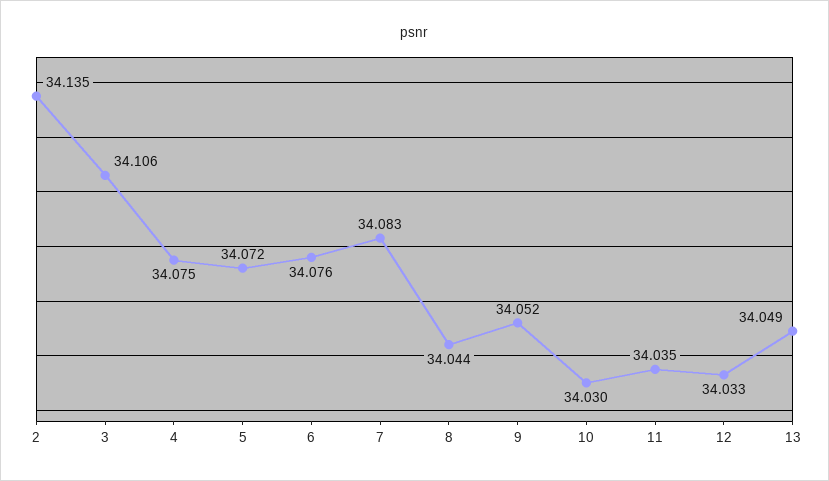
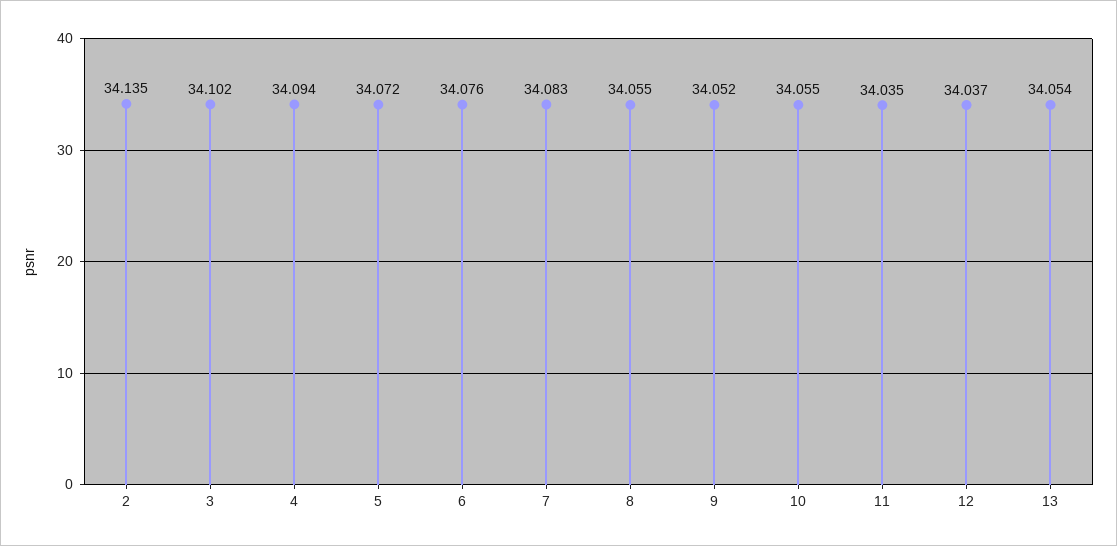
  {
    "2": 34.135,
-   "3": 34.106,
+   "3": 34.102,
-   "4": 34.075,
+   "4": 34.094,
    "5": 34.072,
    "6": 34.076,
    "7": 34.083,
-   "8": 34.044,
+   "8": 34.055,
    "9": 34.052,
-   "10": 34.03,
+   "10": 34.055,
    "11": 34.035,
-   "12": 34.033,
+   "12": 34.037,
-   "13": 34.049
+   "13": 34.054
  }

